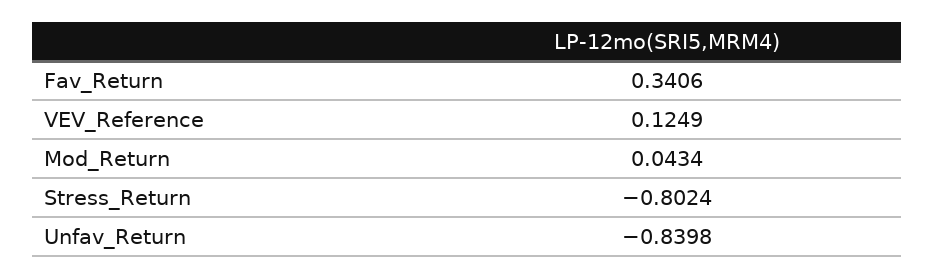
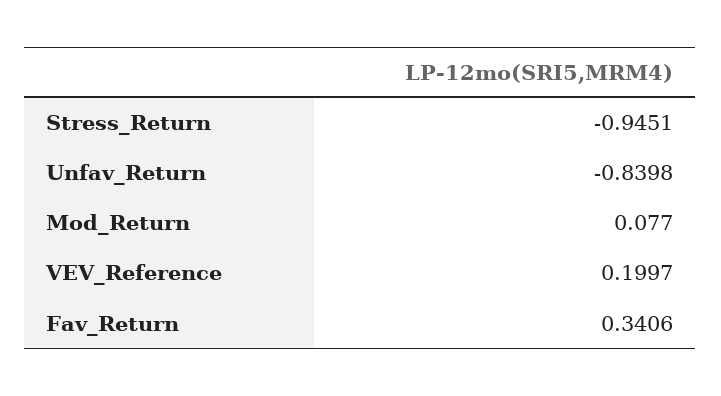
  {
    "Fav_Return": 0.3406,
-   "VEV_Reference": 0.1249,
+   "VEV_Reference": 0.1997,
-   "Mod_Return": 0.0434,
+   "Mod_Return": 0.077,
-   "Stress_Return": -0.8024,
+   "Stress_Return": -0.9451,
    "Unfav_Return": -0.8398
  }

